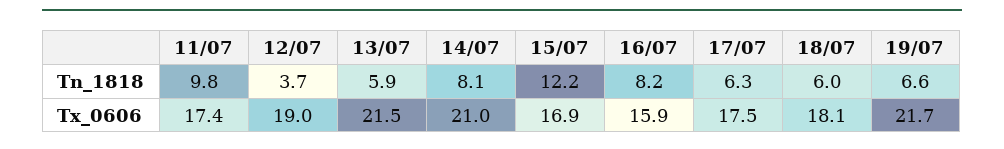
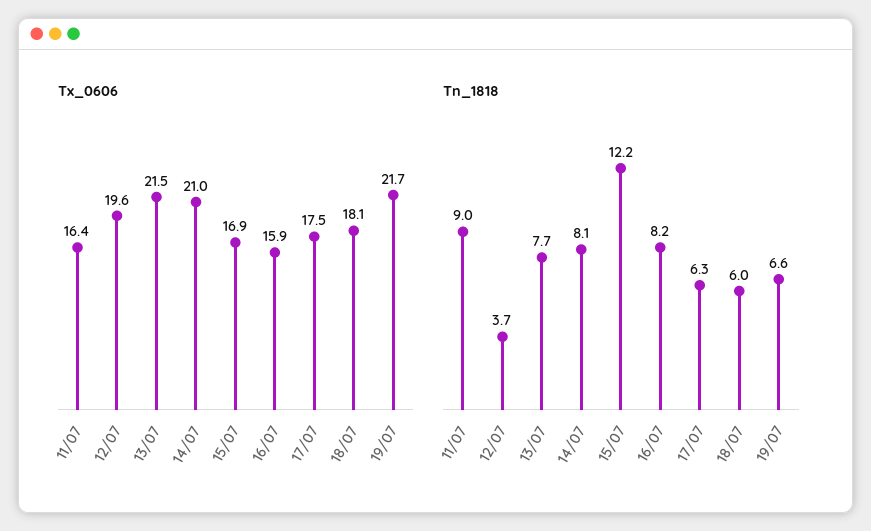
  {
    "Tn_1818": {
-     "11/07": 9.8,
+     "11/07": 9,
      "12/07": 3.7,
-     "13/07": 5.9,
+     "13/07": 7.7,
      "14/07": 8.1,
      "15/07": 12.2,
      "16/07": 8.2,
      "17/07": 6.3,
      "18/07": 6,
      "19/07": 6.6
    },
    "Tx_0606": {
-     "11/07": 17.4,
+     "11/07": 16.4,
-     "12/07": 19,
+     "12/07": 19.6,
      "13/07": 21.5,
      "14/07": 21,
      "15/07": 16.9,
      "16/07": 15.9,
      "17/07": 17.5,
      "18/07": 18.1,
      "19/07": 21.7
    }
  }

